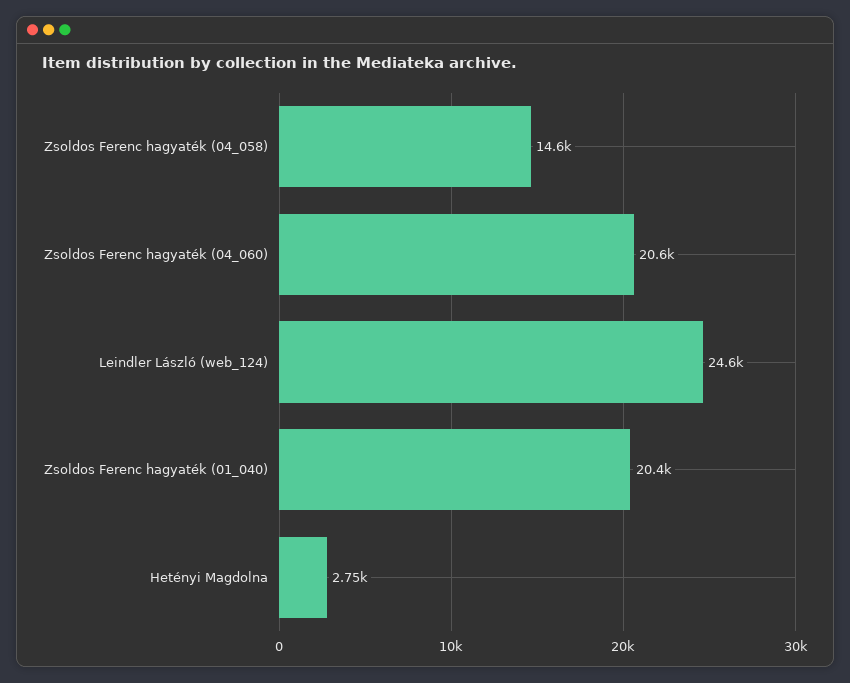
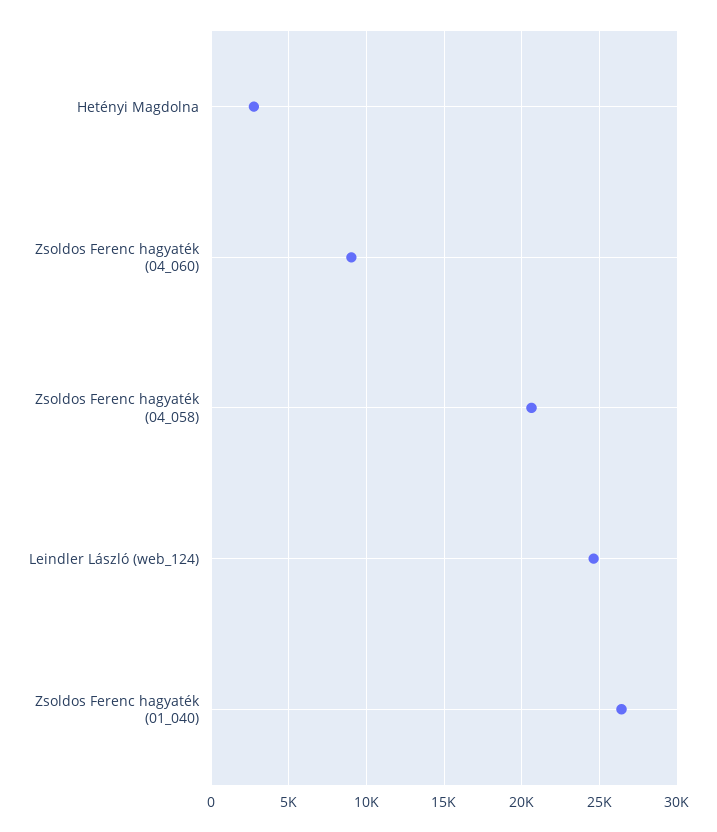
  {
-   "Zsoldos Ferenc hagyaték (04_058)": 14600,
+   "Zsoldos Ferenc hagyaték (04_058)": 20500,
-   "Zsoldos Ferenc hagyaték (04_060)": 20600,
+   "Zsoldos Ferenc hagyaték (04_060)": 9000,
    "Leindler László (web_124)": 24600,
-   "Zsoldos Ferenc hagyaték (01_040)": 20400,
+   "Zsoldos Ferenc hagyaték (01_040)": 26500,
    "Hetényi Magdolna": 2750
  }

